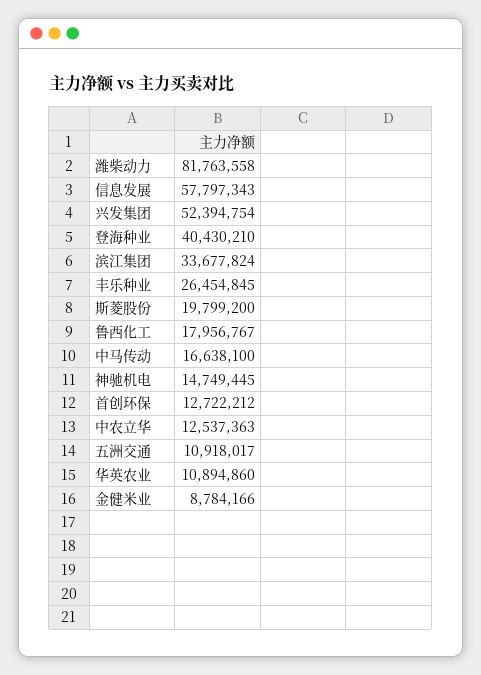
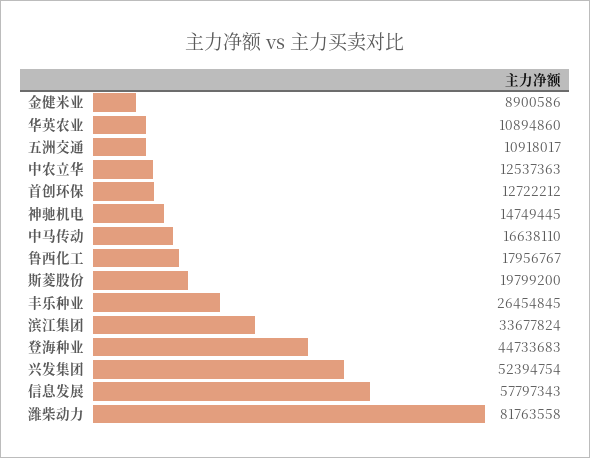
  {
    "潍柴动力": 81763558,
    "信息发展": 57797343,
    "兴发集团": 52394754,
-   "登海种业": 40430210,
+   "登海种业": 44733683,
    "滨江集团": 33677824,
    "丰乐种业": 26454845,
    "斯菱股份": 19799200,
    "鲁西化工": 17956767,
-   "中马传动": 16638100,
+   "中马传动": 16638110,
    "神驰机电": 14749445,
    "首创环保": 12722212,
    "中农立华": 12537363,
    "五洲交通": 10918017,
    "华英农业": 10894860,
-   "金健米业": 8784166
+   "金健米业": 8900586
  }

